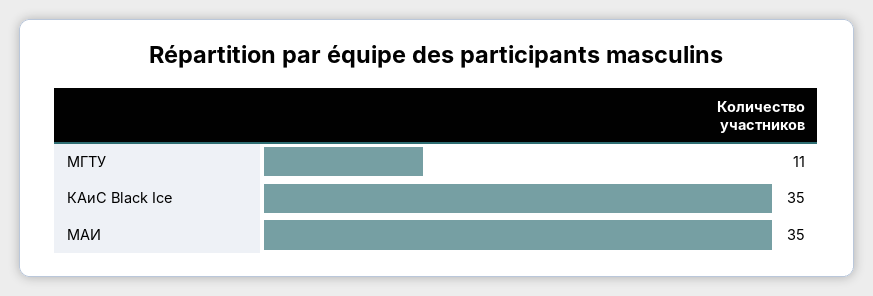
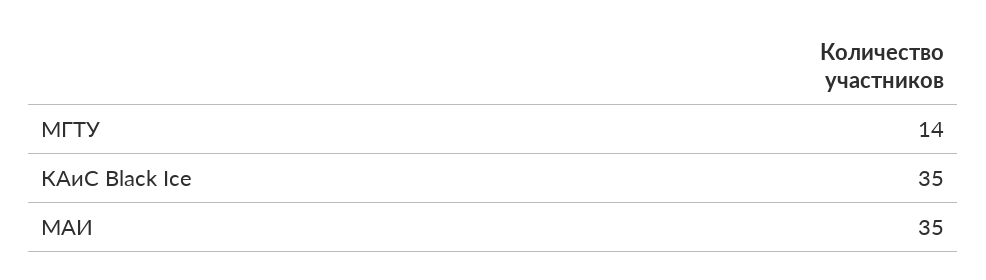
  {
-   "МГТУ": 11,
+   "МГТУ": 14,
    "КАиС Black Ice": 35,
    "МАИ": 35
  }

